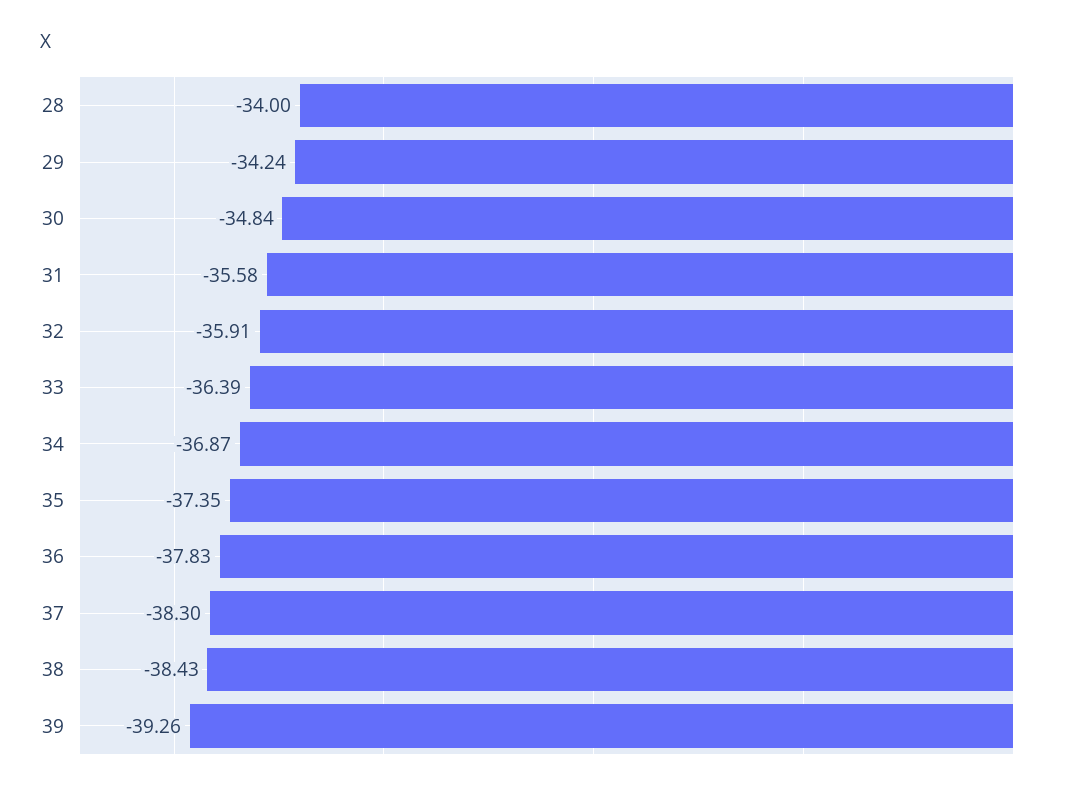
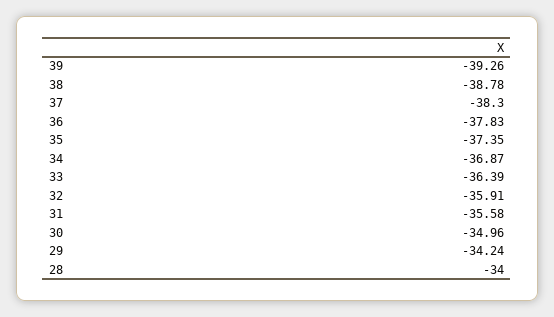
  {
    "28": -34,
    "29": -34.24,
-   "30": -34.84,
+   "30": -34.96,
    "31": -35.58,
    "32": -35.91,
    "33": -36.39,
    "34": -36.87,
    "35": -37.35,
    "36": -37.83,
    "37": -38.3,
-   "38": -38.43,
+   "38": -38.78,
    "39": -39.26
  }

